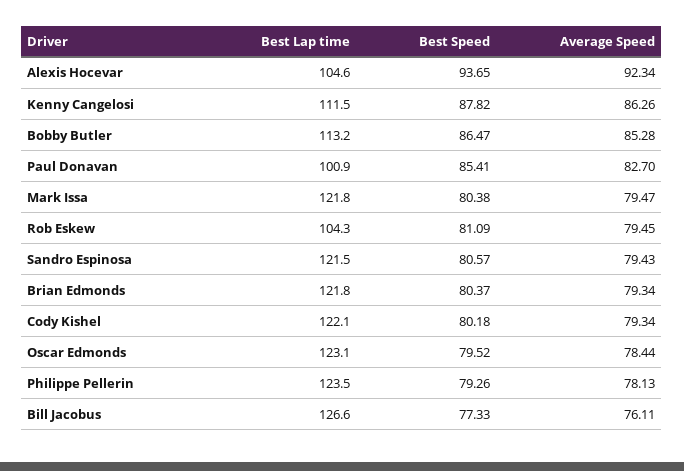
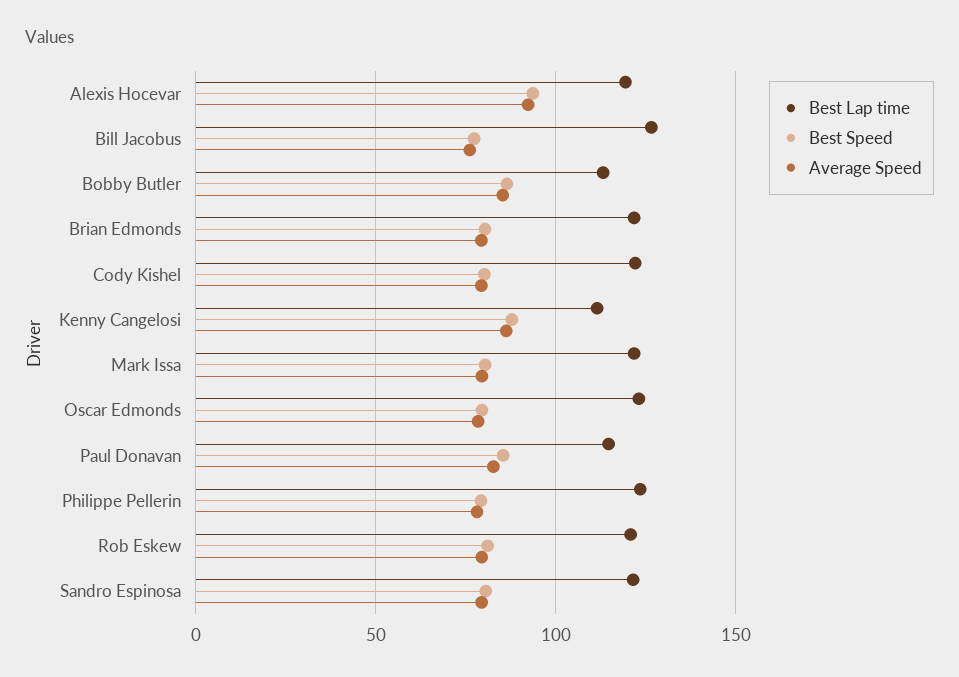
  {
    "Best Lap time": {
-     "Alexis Hocevar": 104.6,
+     "Alexis Hocevar": 120,
      "Kenny Cangelosi": 111.5,
      "Bobby Butler": 113.2,
-     "Paul Donavan": 100.9,
+     "Paul Donavan": 115,
      "Mark Issa": 121.8,
-     "Rob Eskew": 104.3,
+     "Rob Eskew": 120,
      "Sandro Espinosa": 121.5,
      "Brian Edmonds": 121.8,
      "Cody Kishel": 122.1,
      "Oscar Edmonds": 123.1,
      "Philippe Pellerin": 123.5,
      "Bill Jacobus": 126.6
    },
    "Best Speed": {
      "Alexis Hocevar": 93.65,
      "Kenny Cangelosi": 87.82,
      "Bobby Butler": 86.47,
      "Paul Donavan": 85.41,
      "Mark Issa": 80.38,
      "Rob Eskew": 81.09,
      "Sandro Espinosa": 80.57,
      "Brian Edmonds": 80.37,
      "Cody Kishel": 80.18,
      "Oscar Edmonds": 79.52,
      "Philippe Pellerin": 79.26,
      "Bill Jacobus": 77.33
    },
    "Average Speed": {
      "Alexis Hocevar": 92.34,
      "Kenny Cangelosi": 86.26,
      "Bobby Butler": 85.28,
      "Paul Donavan": 82.7,
      "Mark Issa": 79.47,
      "Rob Eskew": 79.45,
      "Sandro Espinosa": 79.43,
      "Brian Edmonds": 79.34,
      "Cody Kishel": 79.34,
      "Oscar Edmonds": 78.44,
      "Philippe Pellerin": 78.13,
      "Bill Jacobus": 76.11
    }
  }

